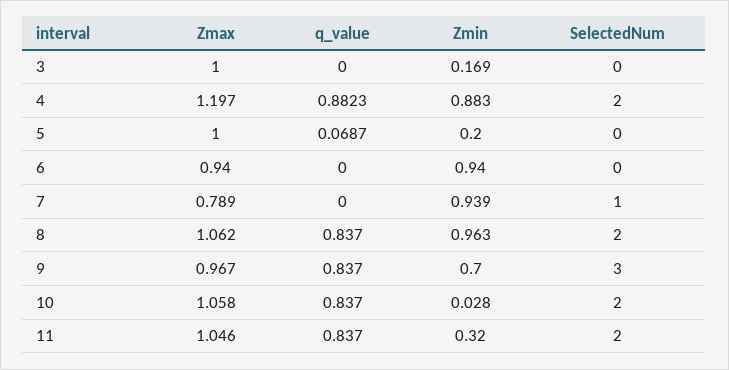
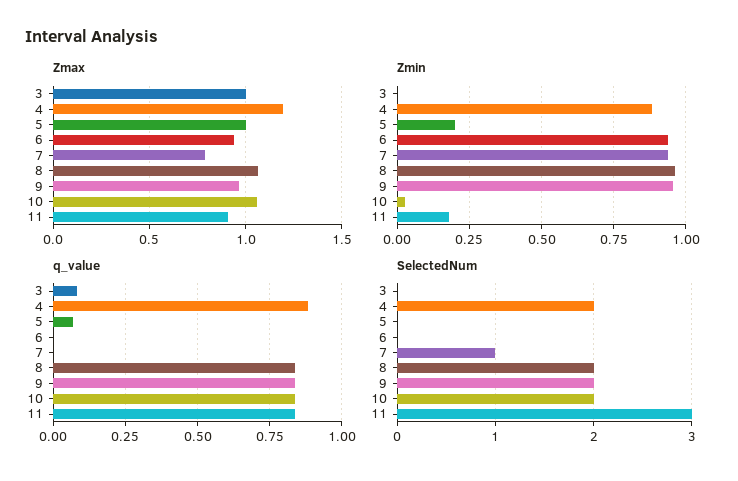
  {
    "Zmax": {
      "3": 1,
      "4": 1.197,
      "5": 1,
      "6": 0.94,
      "7": 0.789,
      "8": 1.062,
      "9": 0.967,
      "10": 1.058,
-     "11": 1.046
+     "11": 0.9
    },
    "q_value": {
-     "3": 0,
+     "3": 0.075,
      "4": 0.8823,
      "5": 0.0687,
      "6": 0,
      "7": 0,
      "8": 0.837,
      "9": 0.837,
      "10": 0.837,
      "11": 0.837
    },
    "Zmin": {
-     "3": 0.169,
+     "3": 0,
      "4": 0.883,
      "5": 0.2,
      "6": 0.94,
      "7": 0.939,
      "8": 0.963,
-     "9": 0.7,
+     "9": 0.95,
      "10": 0.028,
-     "11": 0.32
+     "11": 0.175
    },
    "SelectedNum": {
      "3": 0,
      "4": 2,
      "5": 0,
      "6": 0,
      "7": 1,
      "8": 2,
-     "9": 3,
+     "9": 2,
      "10": 2,
-     "11": 2
+     "11": 3
    }
  }

